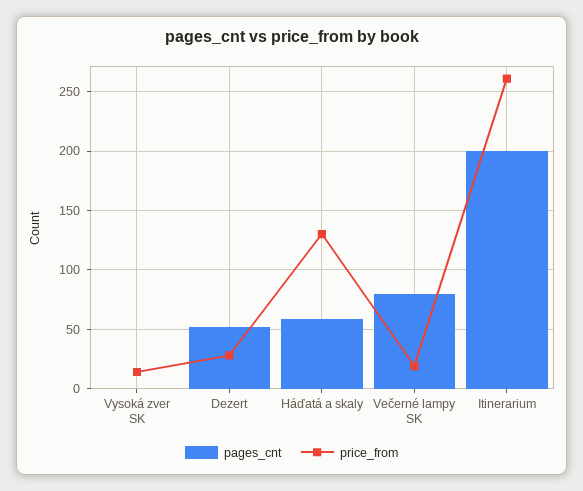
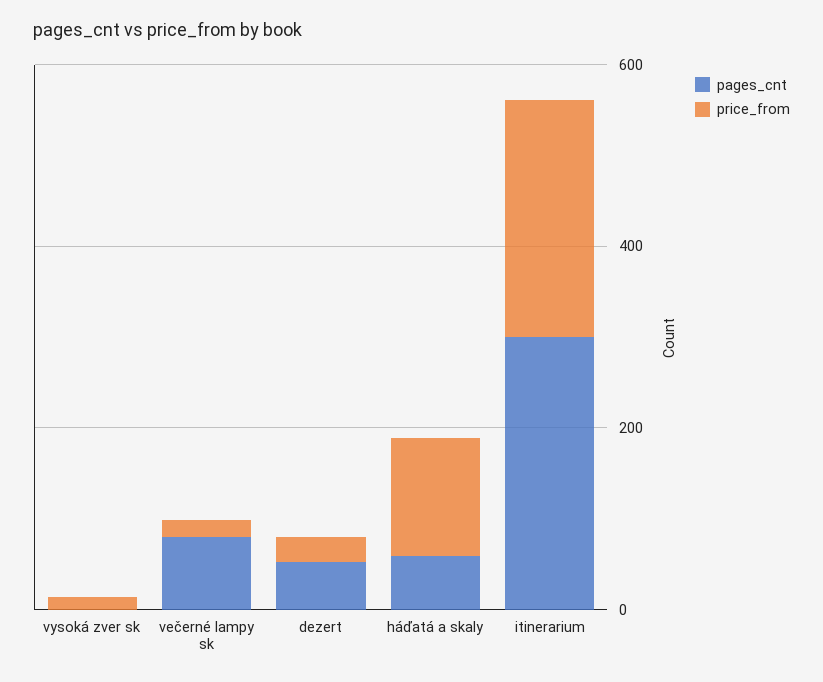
  {
    "pages_cnt": {
      "Vysoká zver SK": 0,
      "Dezert": 50,
      "Háďatá a skaly": 60,
      "Večerné lampy SK": 80,
-     "Itinerarium": 200
+     "Itinerarium": 300
    },
    "price_from": {
      "Vysoká zver SK": 10,
      "Dezert": 30,
      "Háďatá a skaly": 130,
      "Večerné lampy SK": 20,
      "Itinerarium": 260
    }
  }

